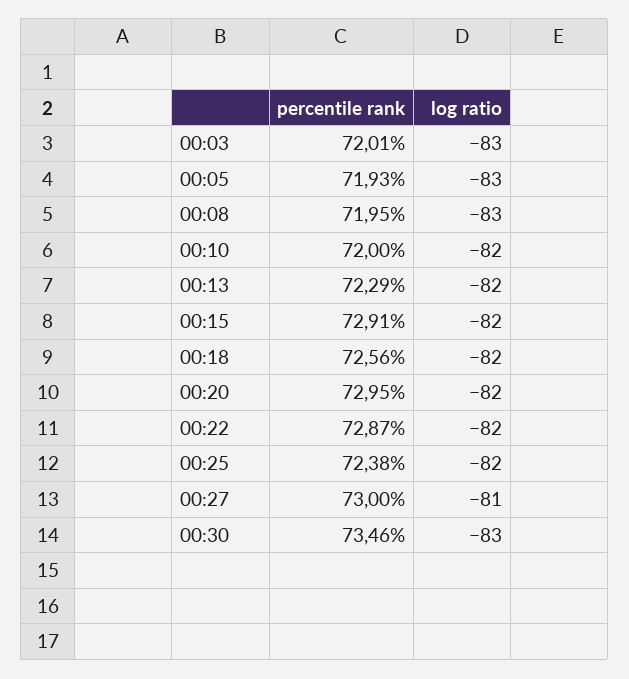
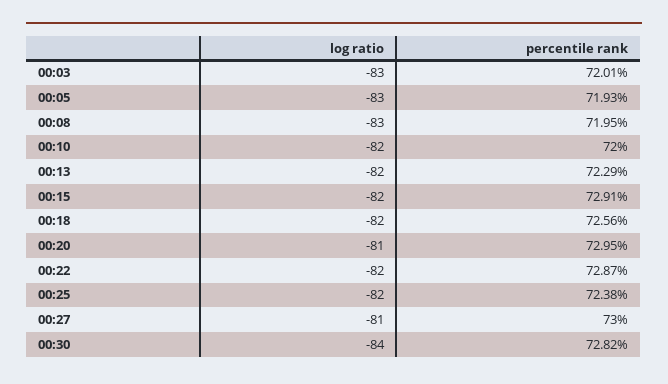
  {
    "percentile rank": {
      "00:03": 72.01,
      "00:05": 71.93,
      "00:08": 71.95,
      "00:10": 72,
      "00:13": 72.29,
      "00:15": 72.91,
      "00:18": 72.56,
      "00:20": 72.95,
      "00:22": 72.87,
      "00:25": 72.38,
      "00:27": 73,
-     "00:30": 73.46
+     "00:30": 72.82
    },
    "log ratio": {
      "00:03": -83,
      "00:05": -83,
      "00:08": -83,
      "00:10": -82,
      "00:13": -82,
      "00:15": -82,
      "00:18": -82,
-     "00:20": -82,
+     "00:20": -81,
      "00:22": -82,
      "00:25": -82,
      "00:27": -81,
-     "00:30": -83
+     "00:30": -84
    }
  }

